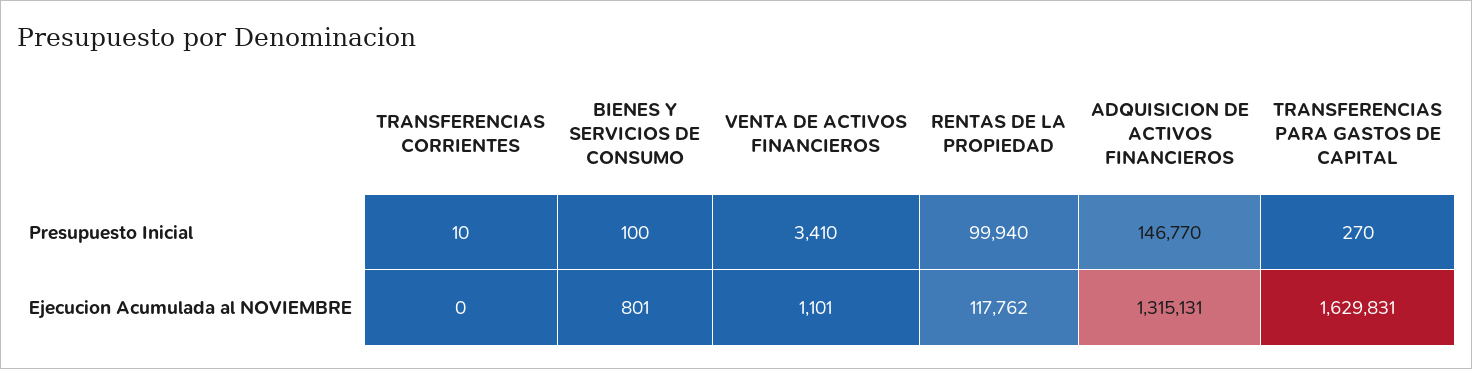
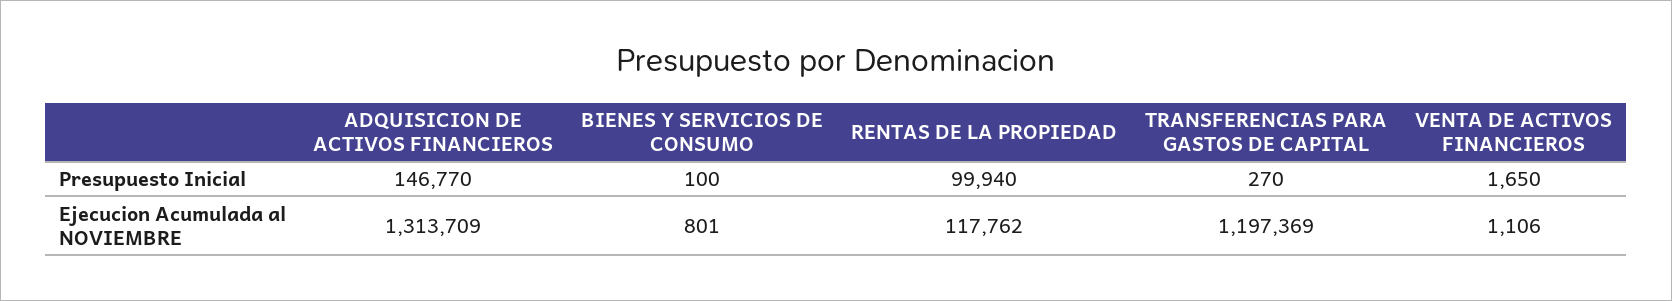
  {
-   "TRANSFERENCIAS CORRIENTES": {
-     "Presupuesto Inicial": 10,
-     "Ejecucion Acumulada al NOVIEMBRE": 0
-   },
    "BIENES Y SERVICIOS DE CONSUMO": {
      "Presupuesto Inicial": 100,
      "Ejecucion Acumulada al NOVIEMBRE": 801
    },
    "VENTA DE ACTIVOS FINANCIEROS": {
-     "Presupuesto Inicial": 3410,
+     "Presupuesto Inicial": 1650,
-     "Ejecucion Acumulada al NOVIEMBRE": 1101
+     "Ejecucion Acumulada al NOVIEMBRE": 1106
    },
    "RENTAS DE LA PROPIEDAD": {
      "Presupuesto Inicial": 99940,
      "Ejecucion Acumulada al NOVIEMBRE": 117762
    },
    "ADQUISICION DE ACTIVOS FINANCIEROS": {
      "Presupuesto Inicial": 146770,
-     "Ejecucion Acumulada al NOVIEMBRE": 1315131
+     "Ejecucion Acumulada al NOVIEMBRE": 1313709
    },
    "TRANSFERENCIAS PARA GASTOS DE CAPITAL": {
      "Presupuesto Inicial": 270,
-     "Ejecucion Acumulada al NOVIEMBRE": 1629831
+     "Ejecucion Acumulada al NOVIEMBRE": 1197369
    }
  }

